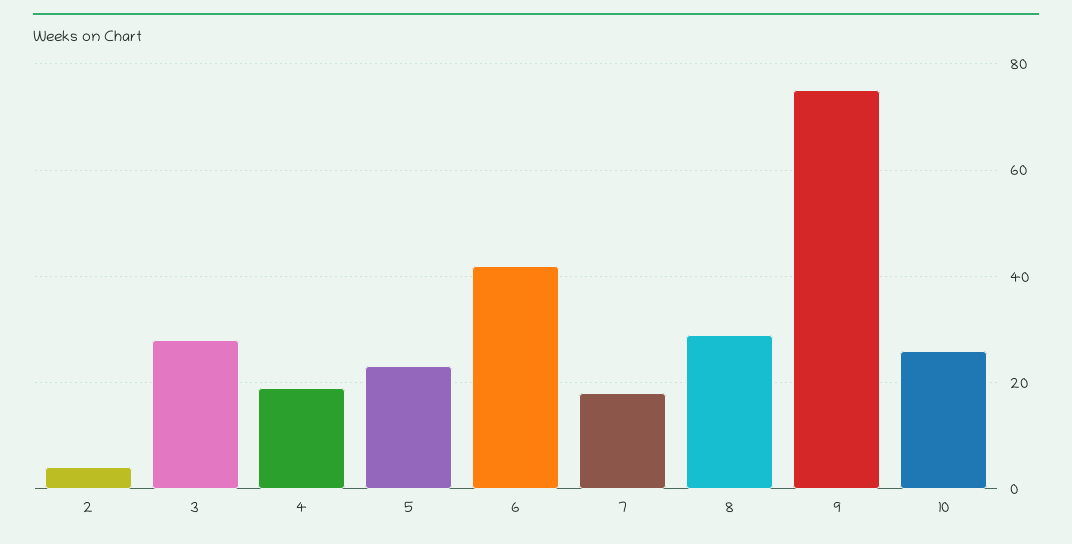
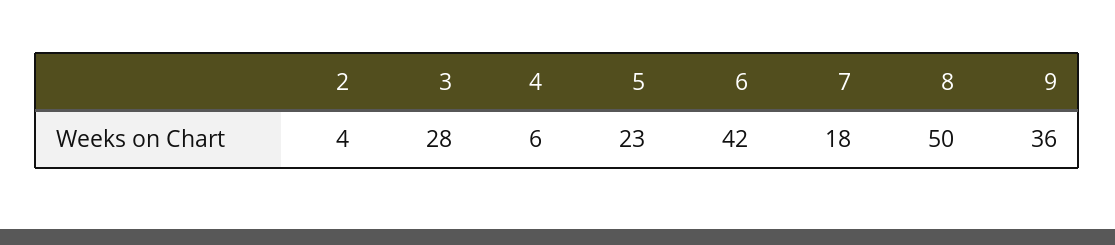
  {
    "2": 4,
    "3": 28,
-   "4": 20,
+   "4": 6,
    "5": 23,
    "6": 42,
    "7": 18,
-   "8": 30,
+   "8": 50,
-   "9": 75,
+   "9": 36
-   "10": 25
  }

